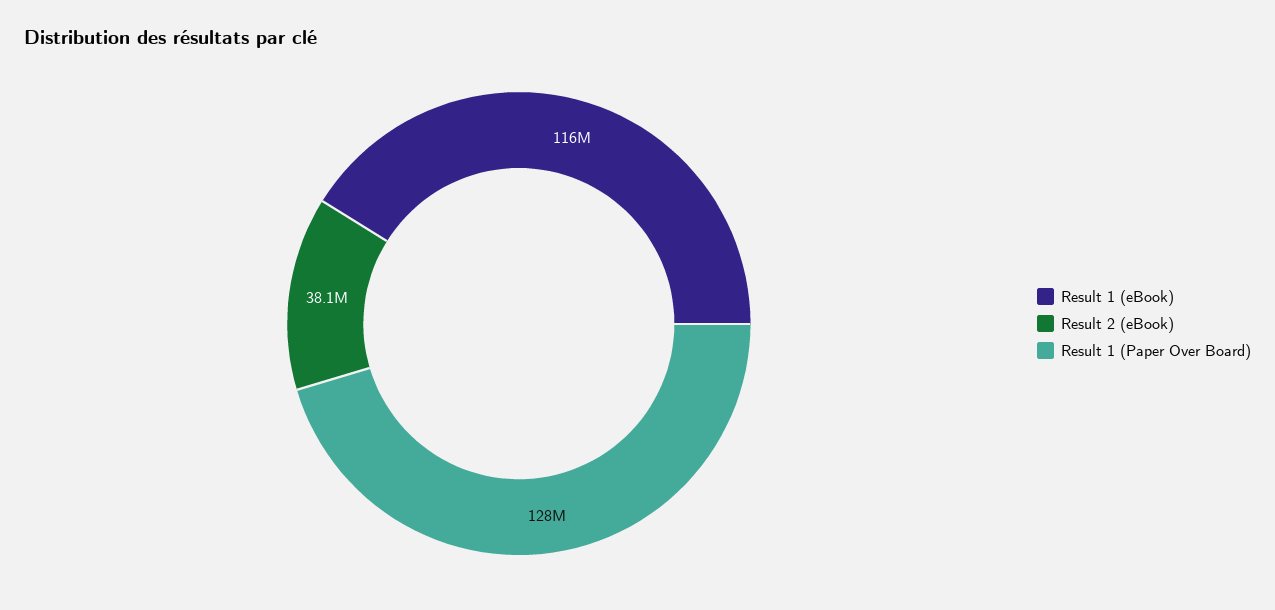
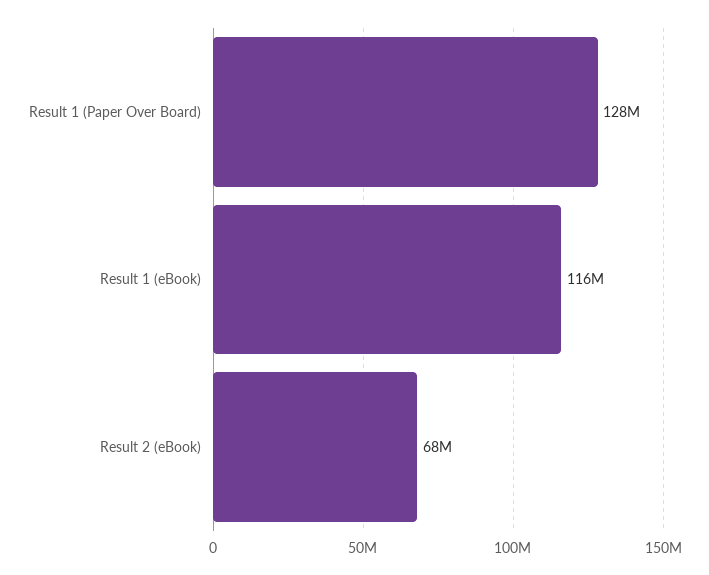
  {
    "Result 1 (eBook)": 116000000,
-   "Result 2 (eBook)": 38100000,
+   "Result 2 (eBook)": 68000000,
    "Result 1 (Paper Over Board)": 128000000
  }

